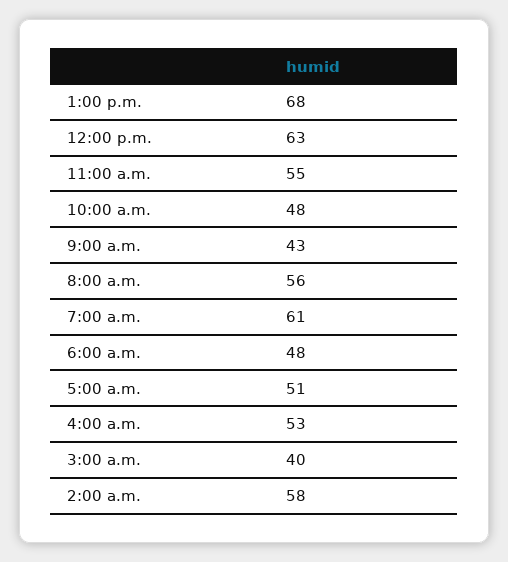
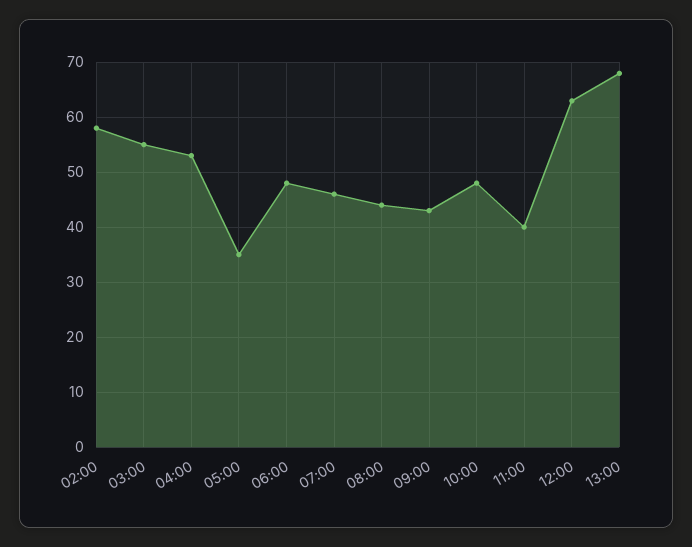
  {
    "1:00 p.m.": 68,
    "12:00 p.m.": 63,
-   "11:00 a.m.": 55,
+   "11:00 a.m.": 40,
    "10:00 a.m.": 48,
    "9:00 a.m.": 43,
-   "8:00 a.m.": 56,
+   "8:00 a.m.": 45,
-   "7:00 a.m.": 61,
+   "7:00 a.m.": 45,
    "6:00 a.m.": 48,
-   "5:00 a.m.": 51,
+   "5:00 a.m.": 35,
    "4:00 a.m.": 53,
-   "3:00 a.m.": 40,
+   "3:00 a.m.": 55,
    "2:00 a.m.": 58
  }

